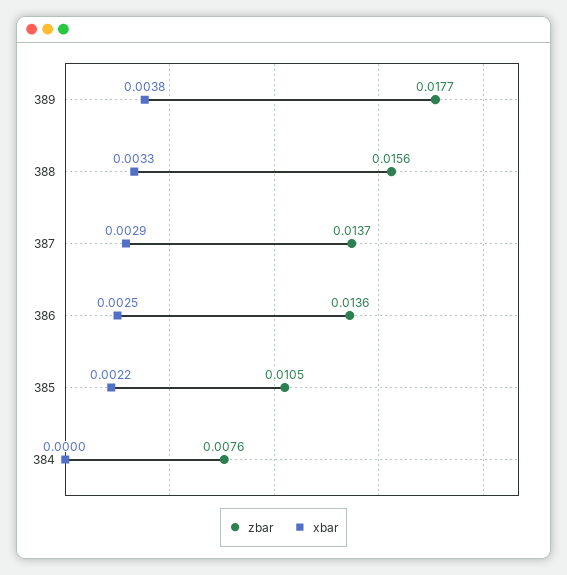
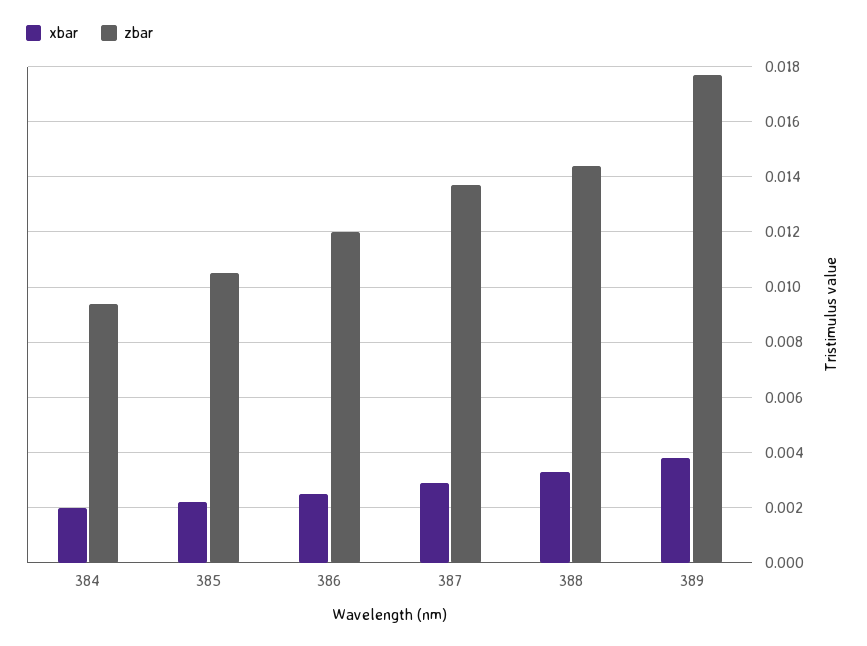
  {
    "zbar": {
      "389": 0.0177,
-     "388": 0.0156,
+     "388": 0.0145,
      "387": 0.0137,
-     "386": 0.0136,
+     "386": 0.012,
      "385": 0.0105,
-     "384": 0.0076
+     "384": 0.0095
    },
    "xbar": {
      "389": 0.0038,
      "388": 0.0033,
      "387": 0.0029,
      "386": 0.0025,
      "385": 0.0022,
-     "384": 0
+     "384": 0.002
    }
  }

